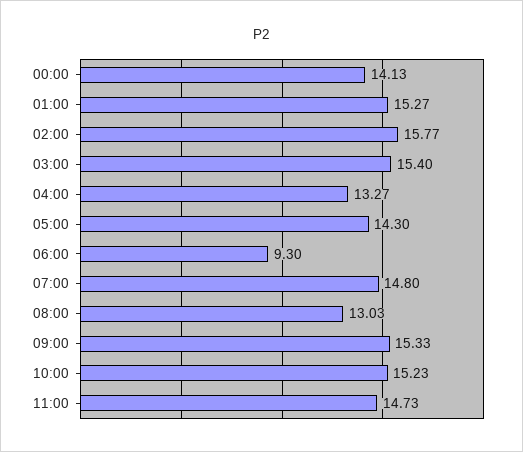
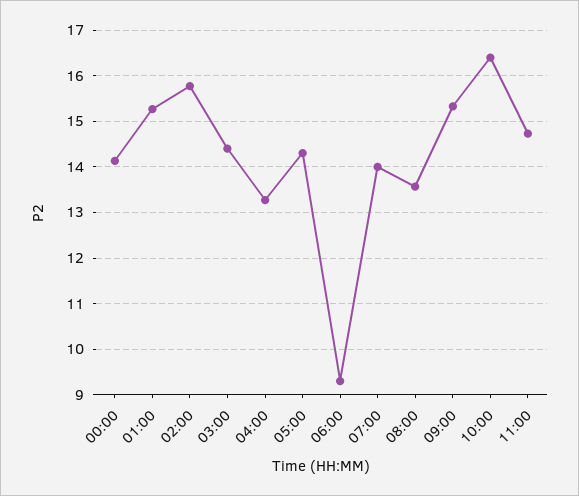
  {
    "00:00": 14.13,
    "01:00": 15.27,
    "02:00": 15.77,
-   "03:00": 15.4,
+   "03:00": 14.4,
    "04:00": 13.27,
    "05:00": 14.3,
    "06:00": 9.3,
-   "07:00": 14.8,
+   "07:00": 14,
-   "08:00": 13.03,
+   "08:00": 13.6,
    "09:00": 15.33,
-   "10:00": 15.23,
+   "10:00": 16.4,
    "11:00": 14.73
  }

